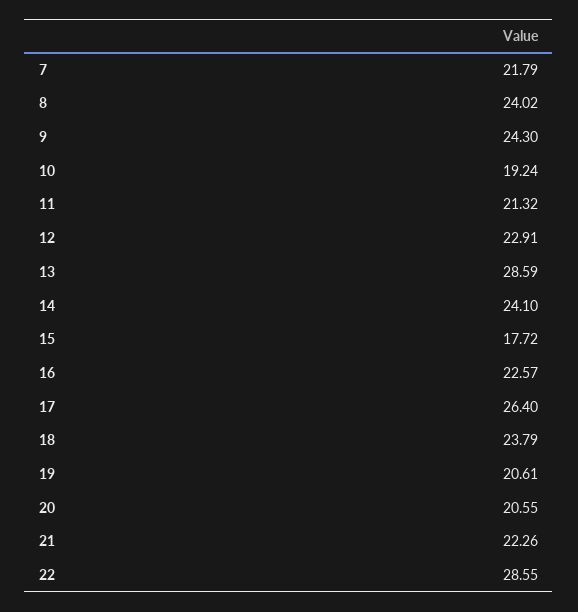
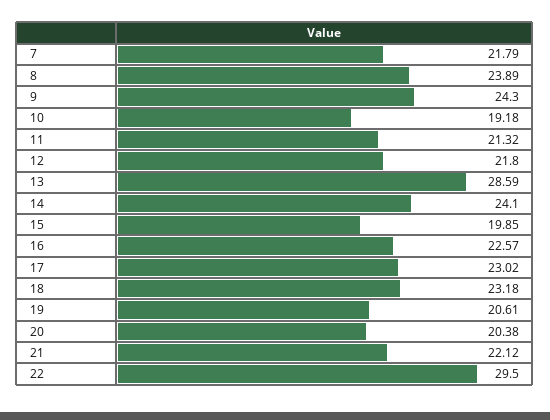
  {
    "7": 21.79,
-   "8": 24.02,
+   "8": 23.89,
    "9": 24.3,
-   "10": 19.24,
+   "10": 19.18,
    "11": 21.32,
-   "12": 22.91,
+   "12": 21.8,
    "13": 28.59,
    "14": 24.1,
-   "15": 17.72,
+   "15": 19.85,
    "16": 22.57,
-   "17": 26.4,
+   "17": 23.02,
-   "18": 23.79,
+   "18": 23.18,
    "19": 20.61,
-   "20": 20.55,
+   "20": 20.38,
-   "21": 22.26,
+   "21": 22.12,
-   "22": 28.55
+   "22": 29.5
  }

